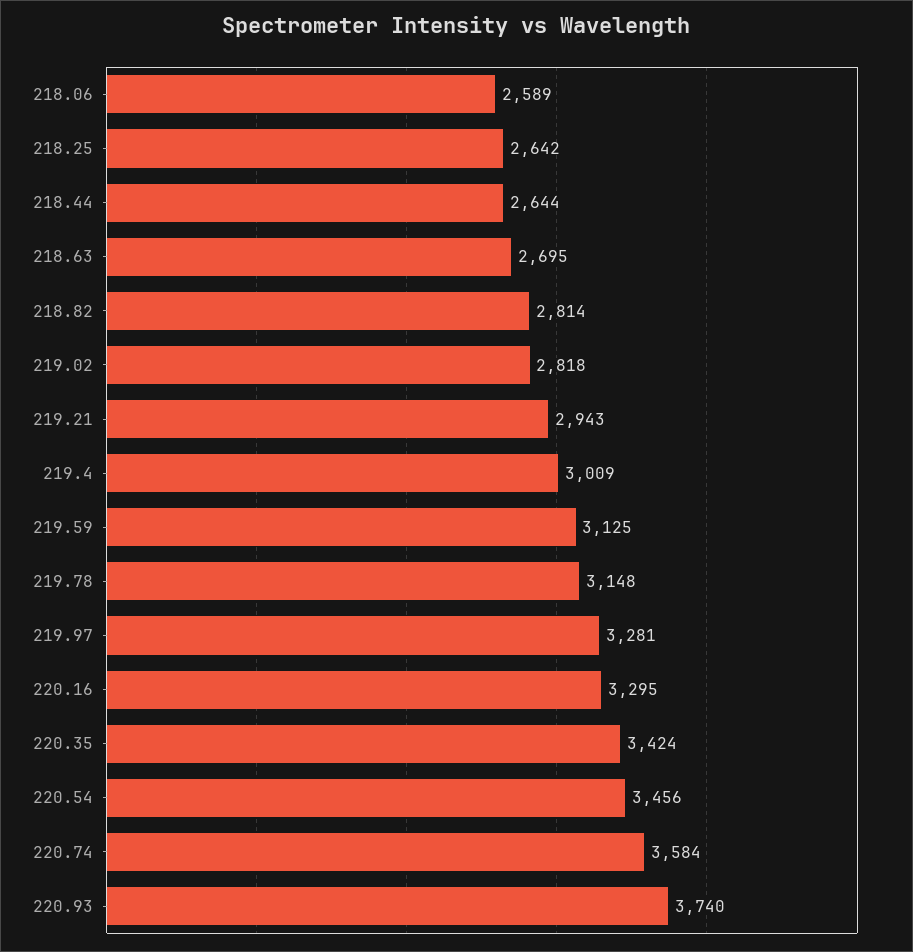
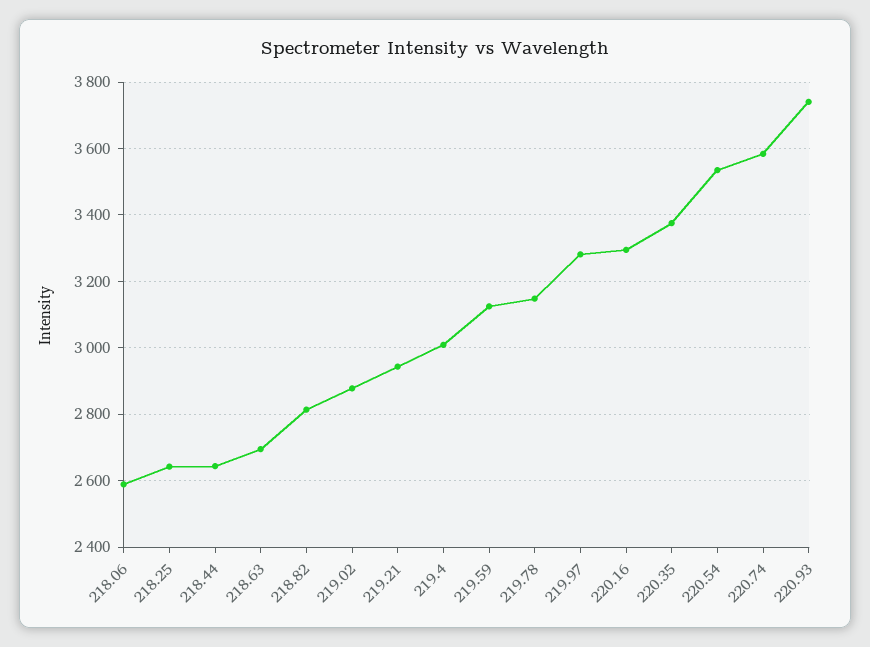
  {
    "218.06": 2589,
    "218.25": 2642,
    "218.44": 2644,
    "218.63": 2695,
    "218.82": 2814,
-   "219.02": 2818,
+   "219.02": 2880,
    "219.21": 2943,
    "219.4": 3009,
    "219.59": 3125,
    "219.78": 3148,
    "219.97": 3281,
    "220.16": 3295,
-   "220.35": 3424,
+   "220.35": 3380,
-   "220.54": 3456,
+   "220.54": 3540,
    "220.74": 3584,
    "220.93": 3740
  }

